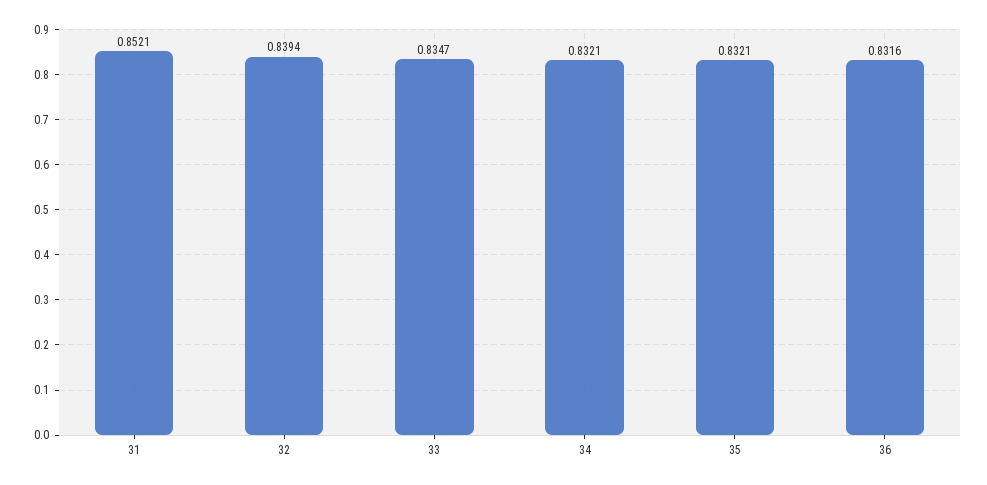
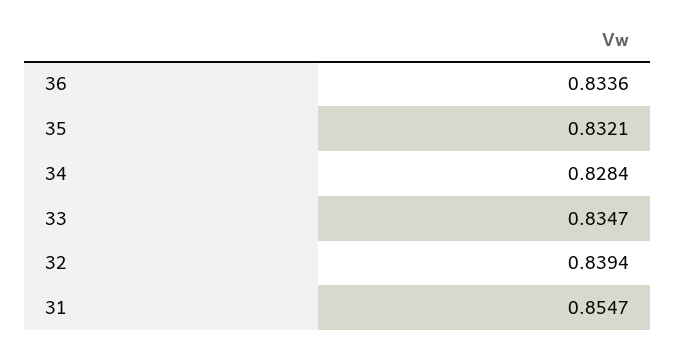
  {
-   "31": 0.8521,
+   "31": 0.8547,
    "32": 0.8394,
    "33": 0.8347,
-   "34": 0.8321,
+   "34": 0.8284,
    "35": 0.8321,
-   "36": 0.8316
+   "36": 0.8336
  }

